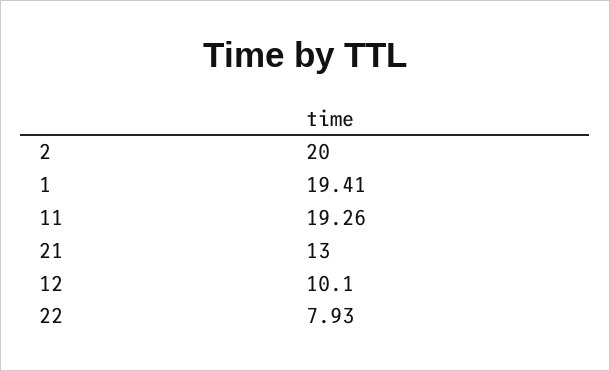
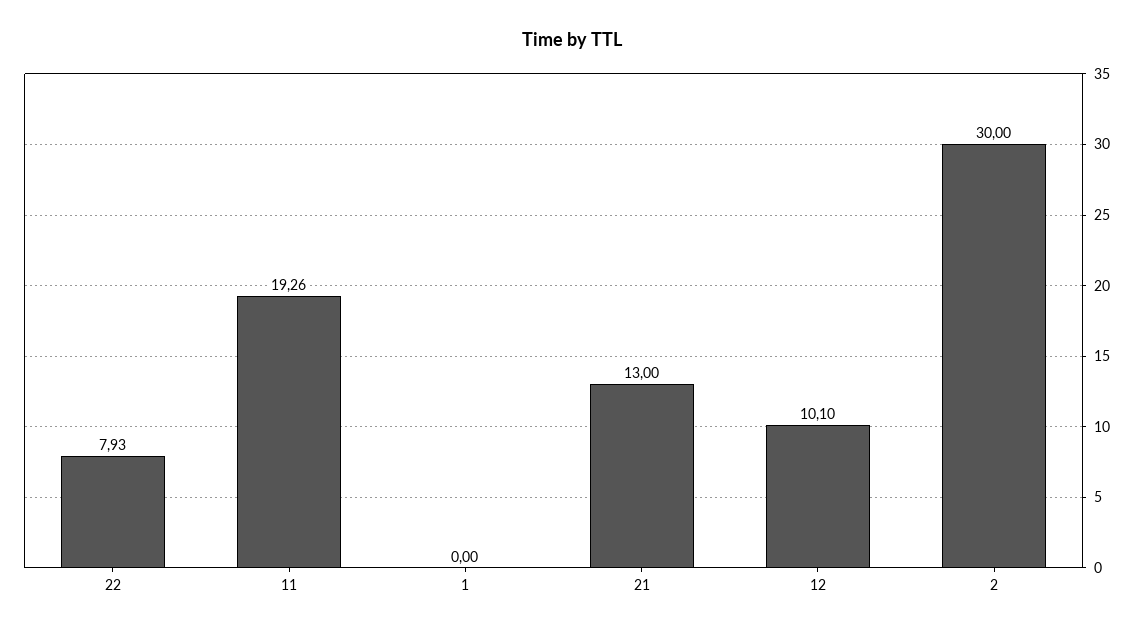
  {
-   "2": 20,
+   "2": 30,
-   "1": 19.41,
+   "1": 0,
    "11": 19.26,
    "21": 13,
    "12": 10.1,
    "22": 7.93
  }

